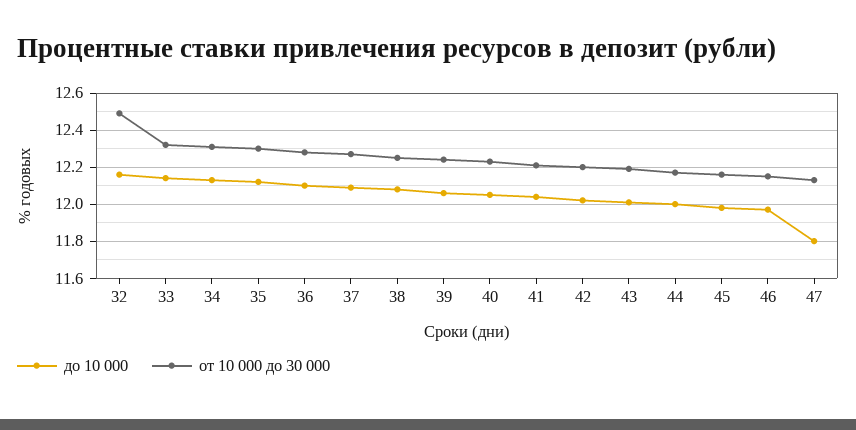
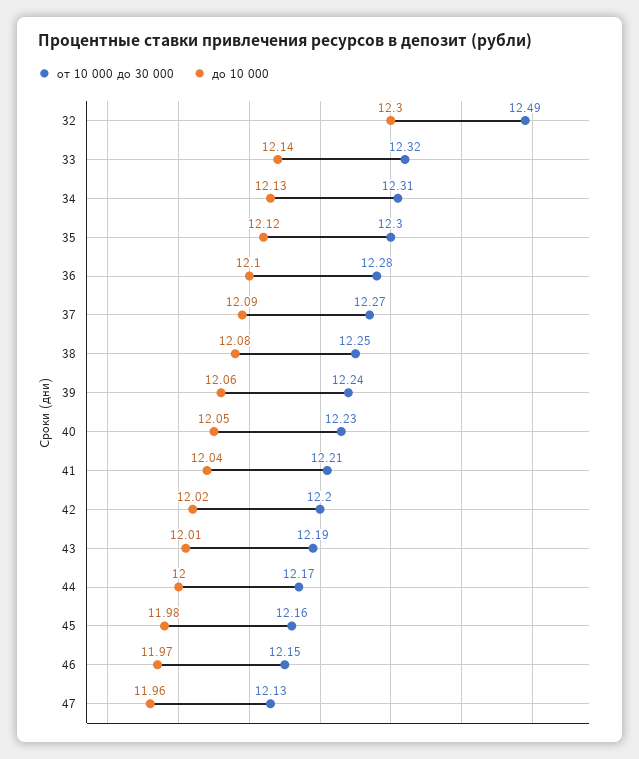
  {
    "до 10 000": {
-     "32": 12.15,
+     "32": 12.3,
      "33": 12.14,
      "34": 12.13,
      "35": 12.12,
      "36": 12.1,
      "37": 12.09,
      "38": 12.08,
      "39": 12.06,
      "40": 12.05,
      "41": 12.04,
      "42": 12.02,
      "43": 12.01,
      "44": 12,
      "45": 11.98,
      "46": 11.97,
-     "47": 11.8
+     "47": 11.96
    },
    "от 10 000 до 30 000": {
      "32": 12.49,
      "33": 12.32,
      "34": 12.31,
      "35": 12.3,
      "36": 12.28,
      "37": 12.27,
      "38": 12.25,
      "39": 12.24,
      "40": 12.23,
      "41": 12.21,
      "42": 12.2,
      "43": 12.19,
      "44": 12.17,
      "45": 12.16,
      "46": 12.15,
      "47": 12.13
    }
  }

